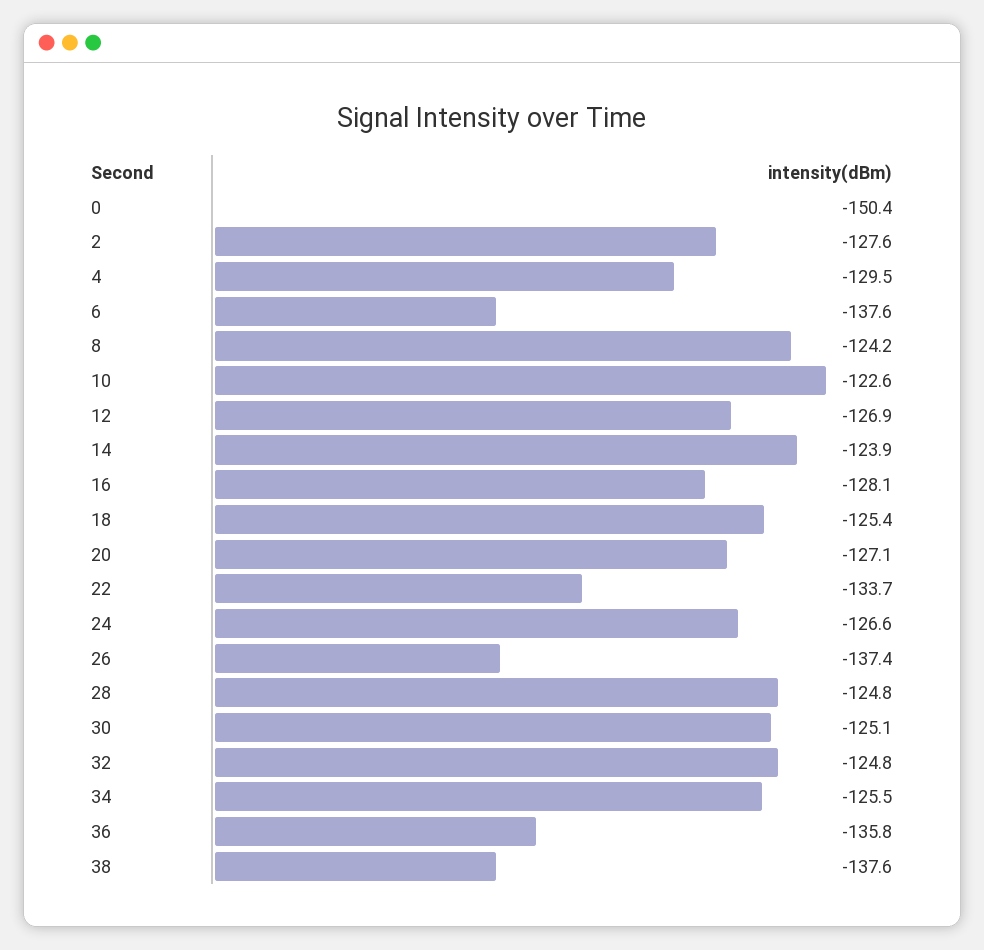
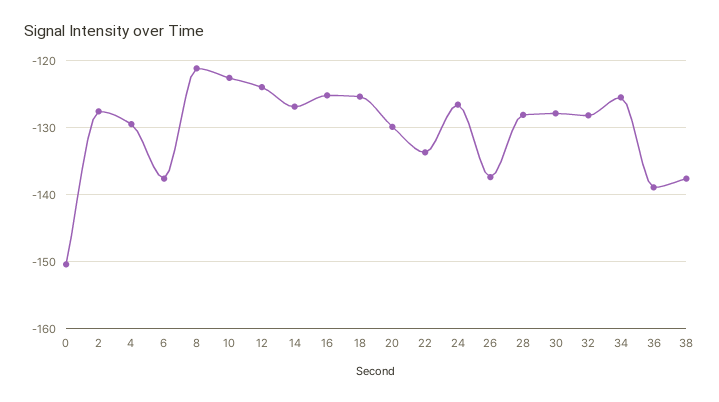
  {
    "0": -150.4,
    "2": -127.6,
    "4": -129.5,
    "6": -137.6,
-   "8": -124.2,
+   "8": -121,
    "10": -122.6,
-   "12": -126.9,
+   "12": -124,
-   "14": -123.9,
+   "14": -127,
-   "16": -128.1,
+   "16": -125,
    "18": -125.4,
-   "20": -127.1,
+   "20": -130,
    "22": -133.7,
    "24": -126.6,
    "26": -137.4,
-   "28": -124.8,
+   "28": -128,
-   "30": -125.1,
+   "30": -128,
-   "32": -124.8,
+   "32": -128,
    "34": -125.5,
-   "36": -135.8,
+   "36": -139,
    "38": -137.6
  }

